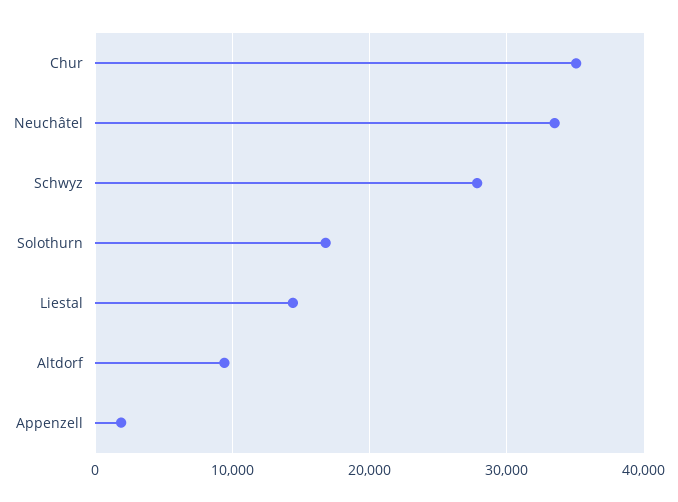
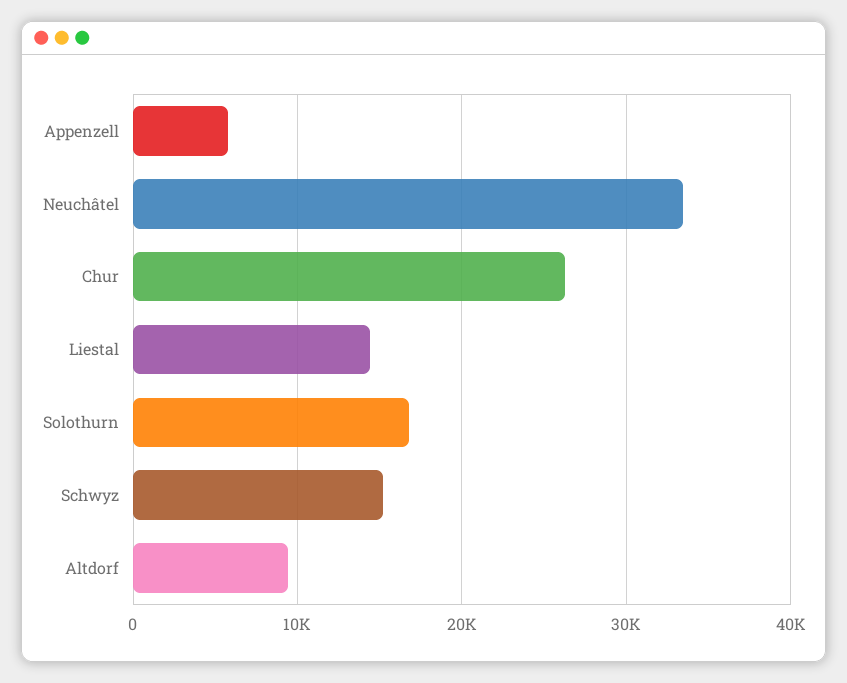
  {
-   "Chur": 35000,
+   "Chur": 26000,
    "Neuchâtel": 33000,
-   "Schwyz": 28000,
+   "Schwyz": 15000,
    "Solothurn": 17000,
    "Liestal": 14000,
    "Altdorf": 9000,
-   "Appenzell": 2000
+   "Appenzell": 6000
  }

